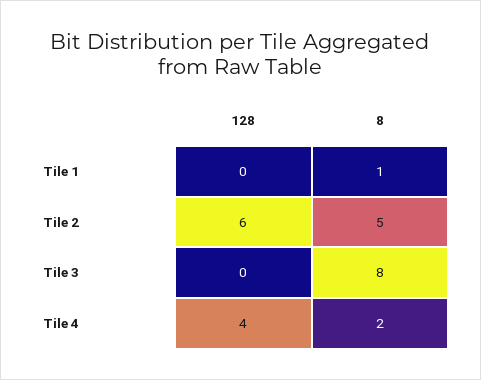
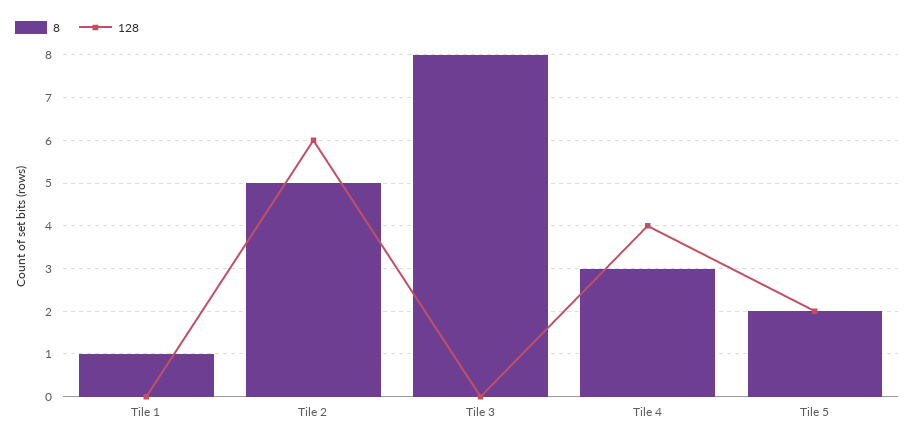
  {
    "128": {
      "Tile 1": 0,
      "Tile 2": 6,
      "Tile 3": 0,
-     "Tile 4": 4
+     "Tile 4": 4,
+     "Tile 5": 2
    },
    "8": {
      "Tile 1": 1,
      "Tile 2": 5,
      "Tile 3": 8,
-     "Tile 4": 2
+     "Tile 4": 3,
+     "Tile 5": 2
    }
  }

